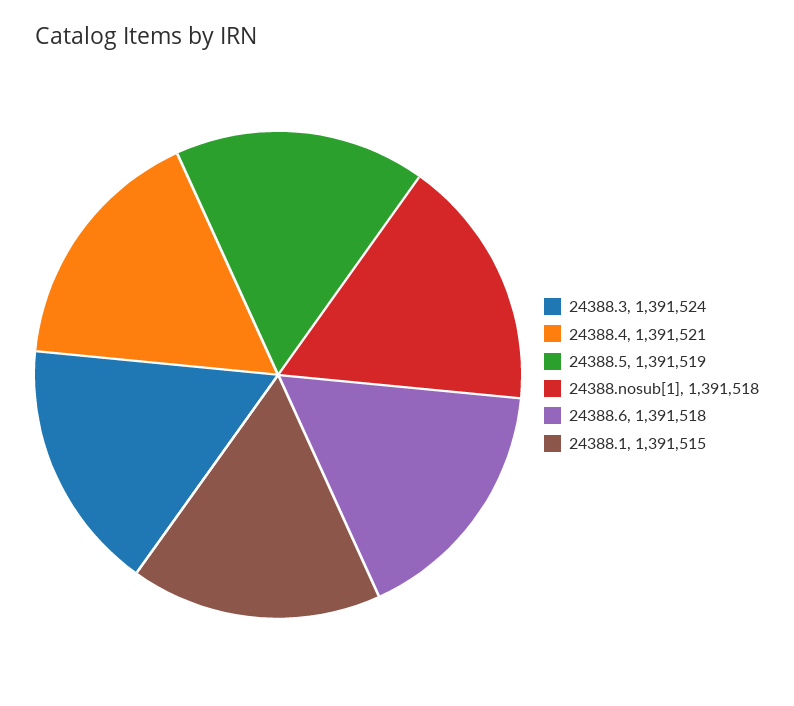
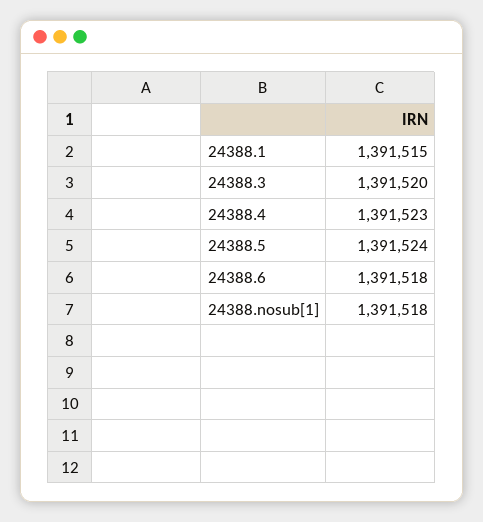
  {
-   "24388.3": 1391524,
+   "24388.3": 1391520,
-   "24388.4": 1391521,
+   "24388.4": 1391523,
-   "24388.5": 1391519,
+   "24388.5": 1391524,
    "24388.nosub[1]": 1391518,
    "24388.6": 1391518,
    "24388.1": 1391515
  }

